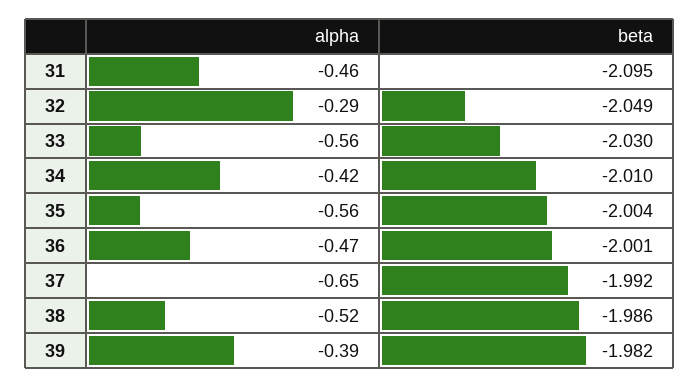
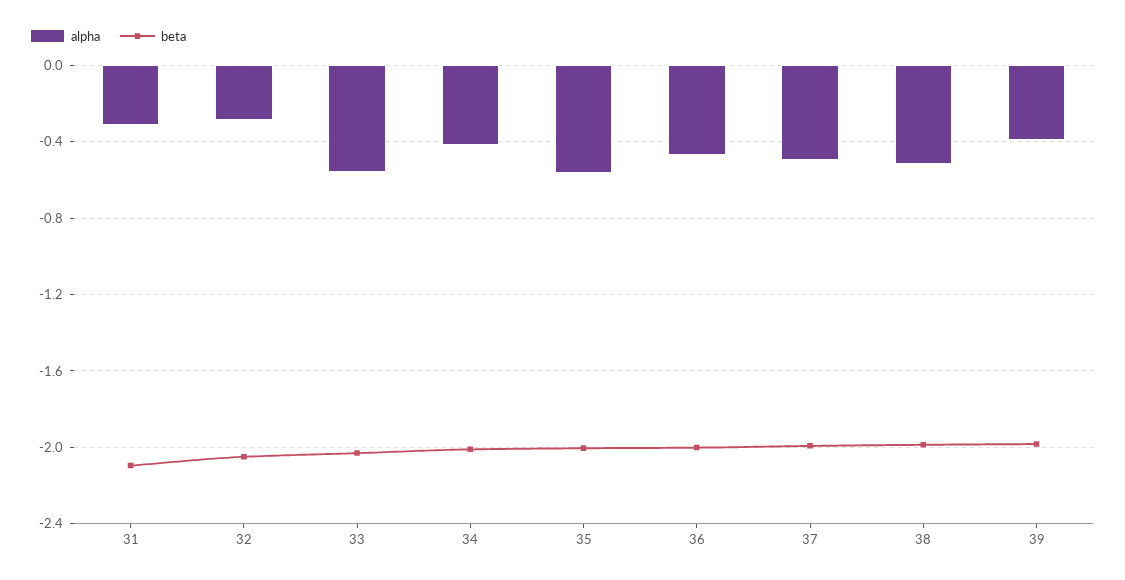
  {
    "alpha": {
-     "31": -0.46,
+     "31": -0.3,
      "32": -0.29,
      "33": -0.56,
      "34": -0.42,
      "35": -0.56,
      "36": -0.47,
-     "37": -0.65,
+     "37": -0.5,
      "38": -0.52,
      "39": -0.39
    },
    "beta": {
      "31": -2.095,
      "32": -2.049,
      "33": -2.03,
      "34": -2.01,
      "35": -2.004,
      "36": -2.001,
      "37": -1.992,
      "38": -1.986,
      "39": -1.982
    }
  }

